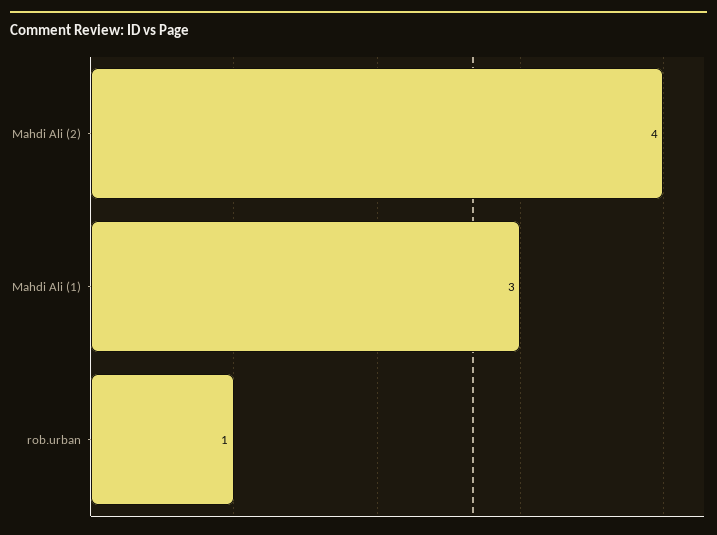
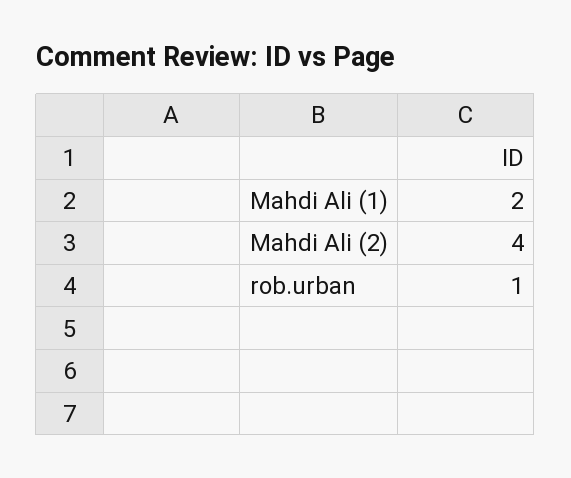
  {
    "Mahdi Ali (2)": 4,
-   "Mahdi Ali (1)": 3,
+   "Mahdi Ali (1)": 2,
    "rob.urban": 1
  }

